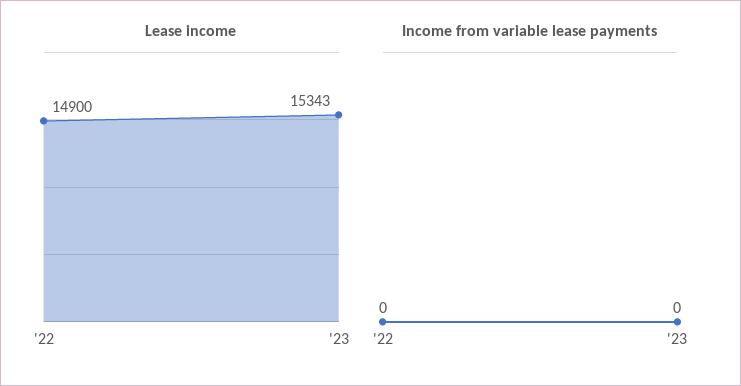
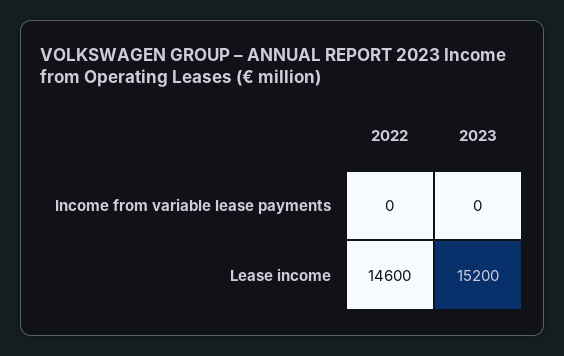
  {
    "Lease income": {
-     "'22": 14900,
+     "'22": 14600,
-     "'23": 15343
+     "'23": 15200
    },
    "Income from variable lease payments": {
      "'22": 0,
      "'23": 0
    }
  }

